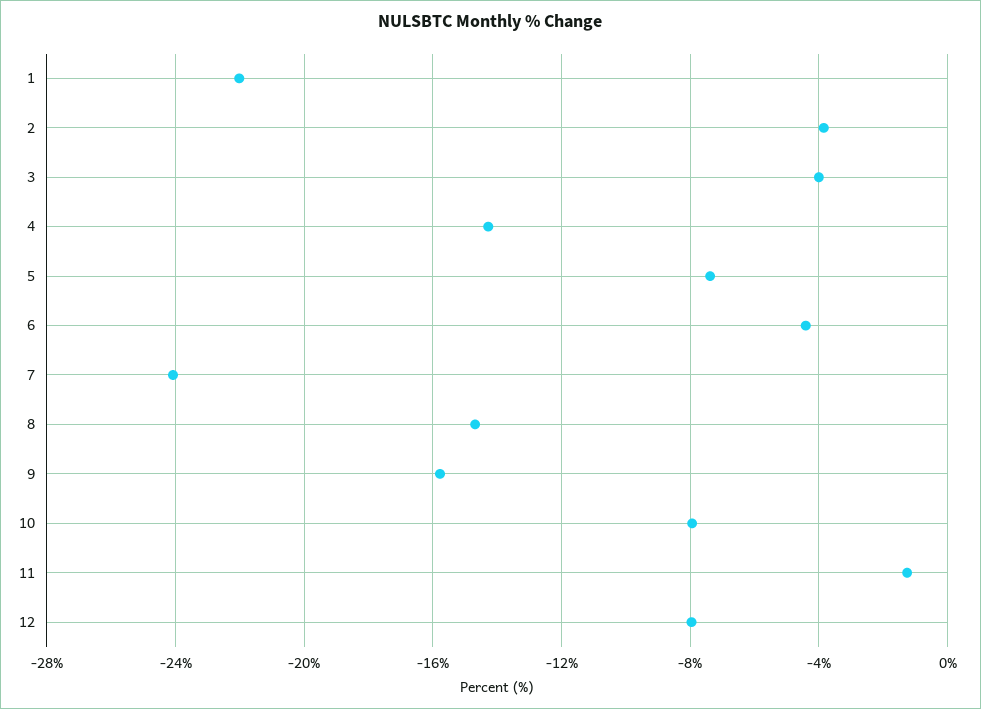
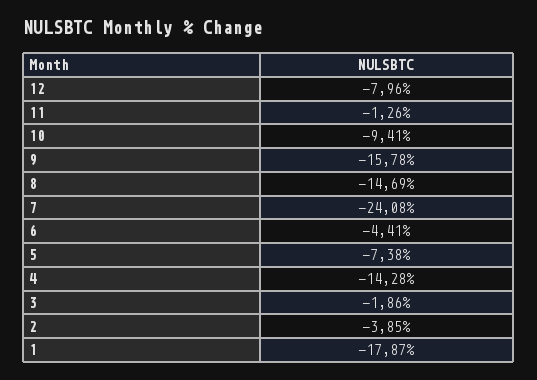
  {
-   "1": -22,
+   "1": -17.87,
    "2": -3.85,
-   "3": -4,
+   "3": -1.86,
    "4": -14.28,
    "5": -7.38,
    "6": -4.41,
    "7": -24.08,
    "8": -14.69,
    "9": -15.78,
-   "10": -8,
+   "10": -9.41,
    "11": -1.26,
    "12": -7.96
  }

